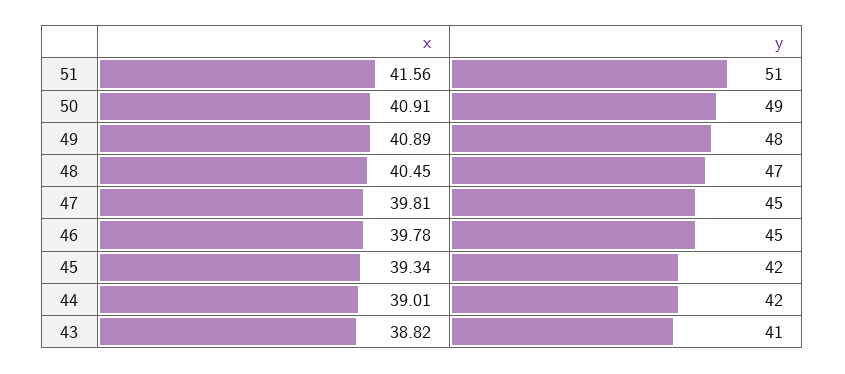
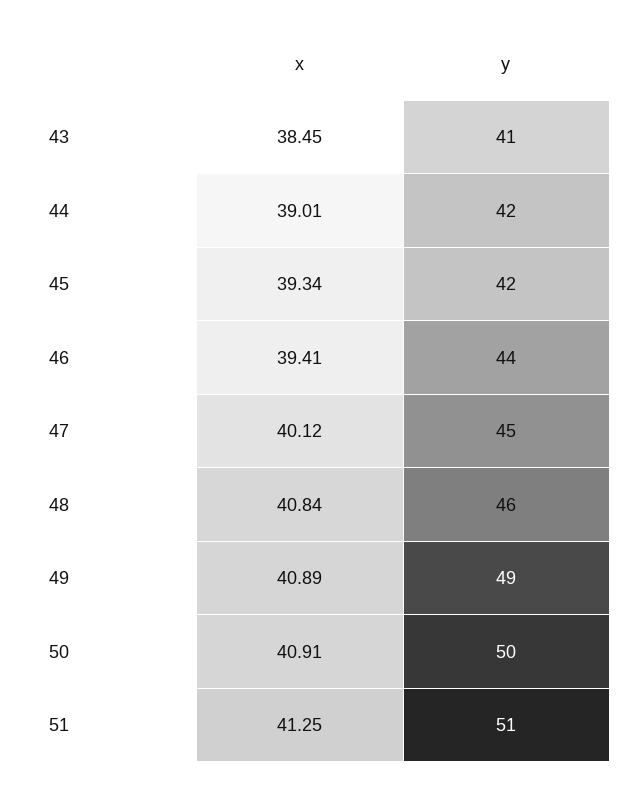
  {
    "x": {
-     "51": 41.56,
+     "51": 41.25,
      "50": 40.91,
      "49": 40.89,
-     "48": 40.45,
+     "48": 40.84,
-     "47": 39.81,
+     "47": 40.12,
-     "46": 39.78,
+     "46": 39.41,
      "45": 39.34,
      "44": 39.01,
-     "43": 38.82
+     "43": 38.45
    },
    "y": {
      "51": 51,
-     "50": 49,
+     "50": 50,
-     "49": 48,
+     "49": 49,
-     "48": 47,
+     "48": 46,
      "47": 45,
-     "46": 45,
+     "46": 44,
      "45": 42,
      "44": 42,
      "43": 41
    }
  }

